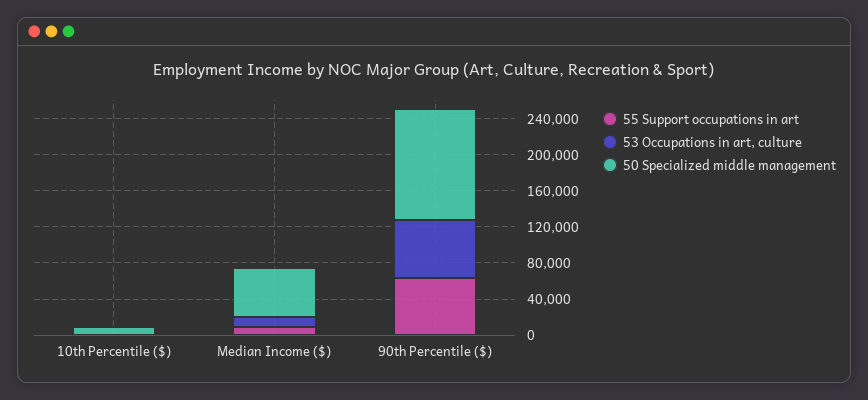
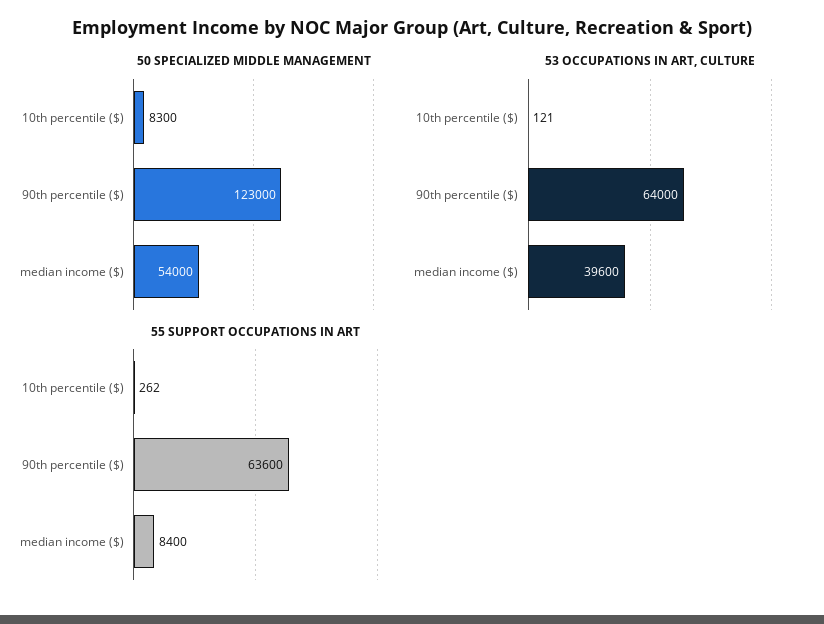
  {
    "55 Support occupations in art": {
      "10th Percentile ($)": 262,
      "Median Income ($)": 8400,
      "90th Percentile ($)": 63600
    },
    "53 Occupations in art, culture": {
      "10th Percentile ($)": 121,
-     "Median Income ($)": 10000,
+     "Median Income ($)": 39600,
      "90th Percentile ($)": 64000
    },
    "50 Specialized middle management": {
      "10th Percentile ($)": 8300,
      "Median Income ($)": 54000,
      "90th Percentile ($)": 123000
    }
  }

